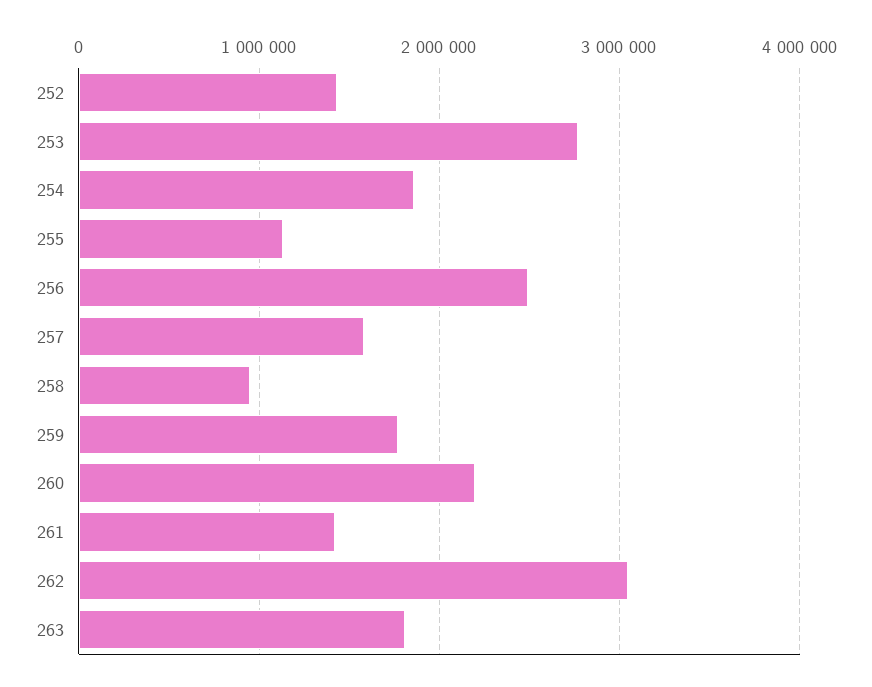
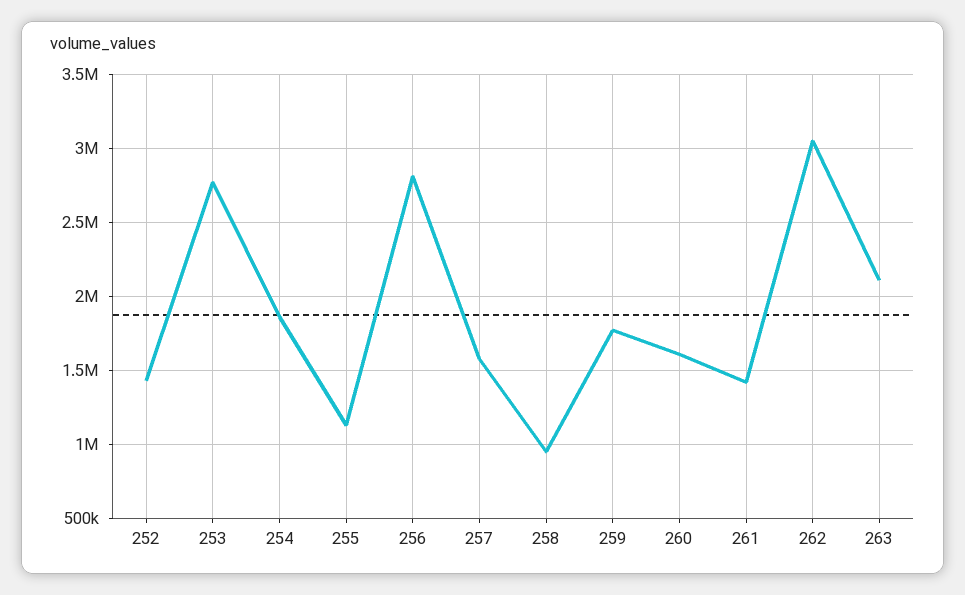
  {
    "252": 1450000,
    "253": 2750000,
    "254": 1850000,
    "255": 1150000,
-   "256": 2500000,
+   "256": 2800000,
    "257": 1600000,
    "258": 950000,
    "259": 1750000,
-   "260": 2200000,
+   "260": 1600000,
    "261": 1400000,
    "262": 3050000,
-   "263": 1800000
+   "263": 2100000
  }

